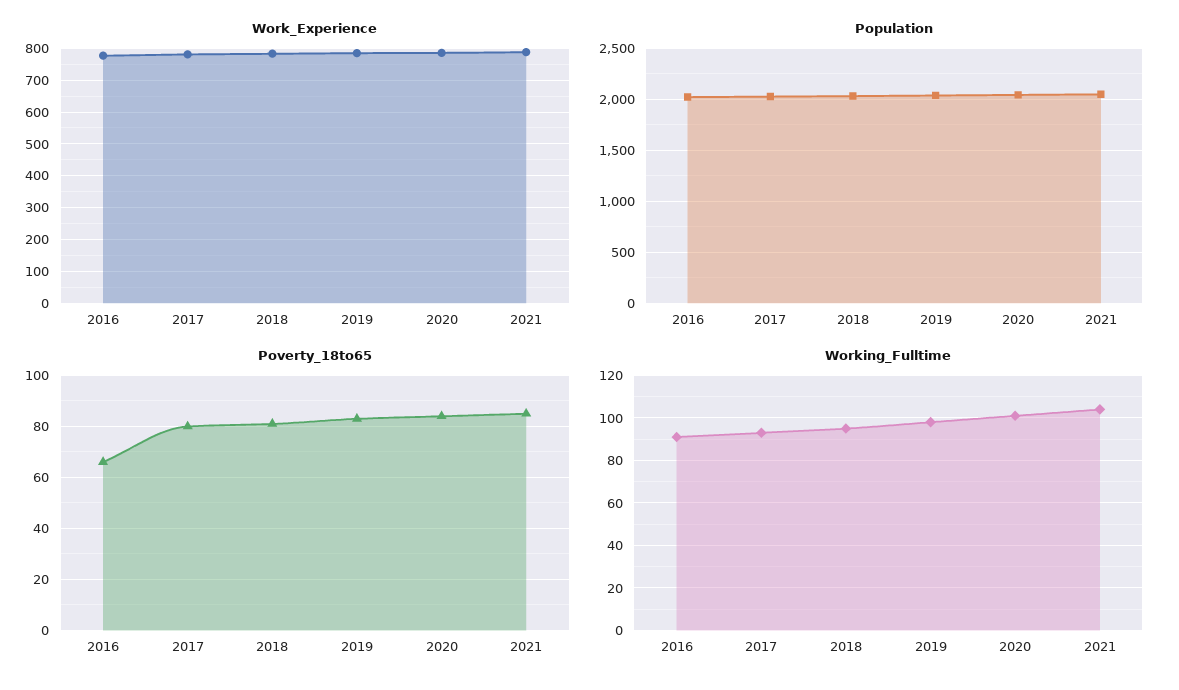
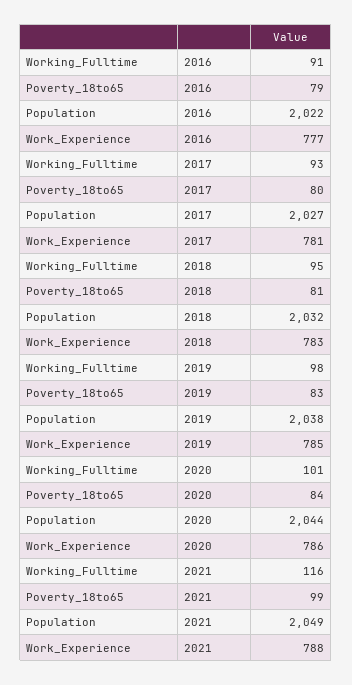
  {
    "Work_Experience": {
      "2016": 777,
      "2017": 781,
      "2018": 783,
      "2019": 785,
      "2020": 786,
      "2021": 788
    },
    "Population": {
      "2016": 2022,
      "2017": 2027,
      "2018": 2032,
      "2019": 2038,
      "2020": 2044,
      "2021": 2049
    },
    "Poverty_18to65": {
-     "2016": 65,
+     "2016": 79,
      "2017": 80,
      "2018": 81,
      "2019": 83,
      "2020": 84,
-     "2021": 85
+     "2021": 99
    },
    "Working_Fulltime": {
      "2016": 91,
      "2017": 93,
      "2018": 95,
      "2019": 98,
      "2020": 101,
-     "2021": 105
+     "2021": 116
    }
  }

